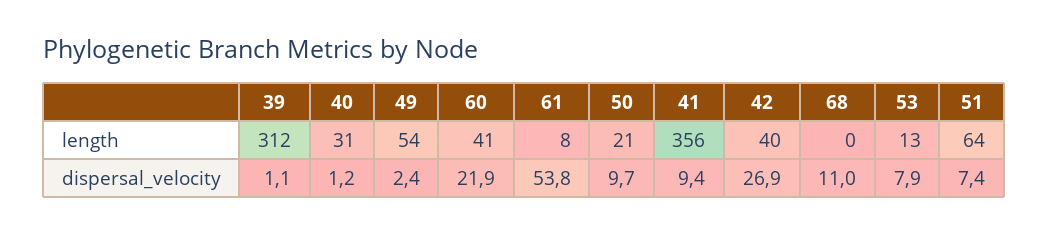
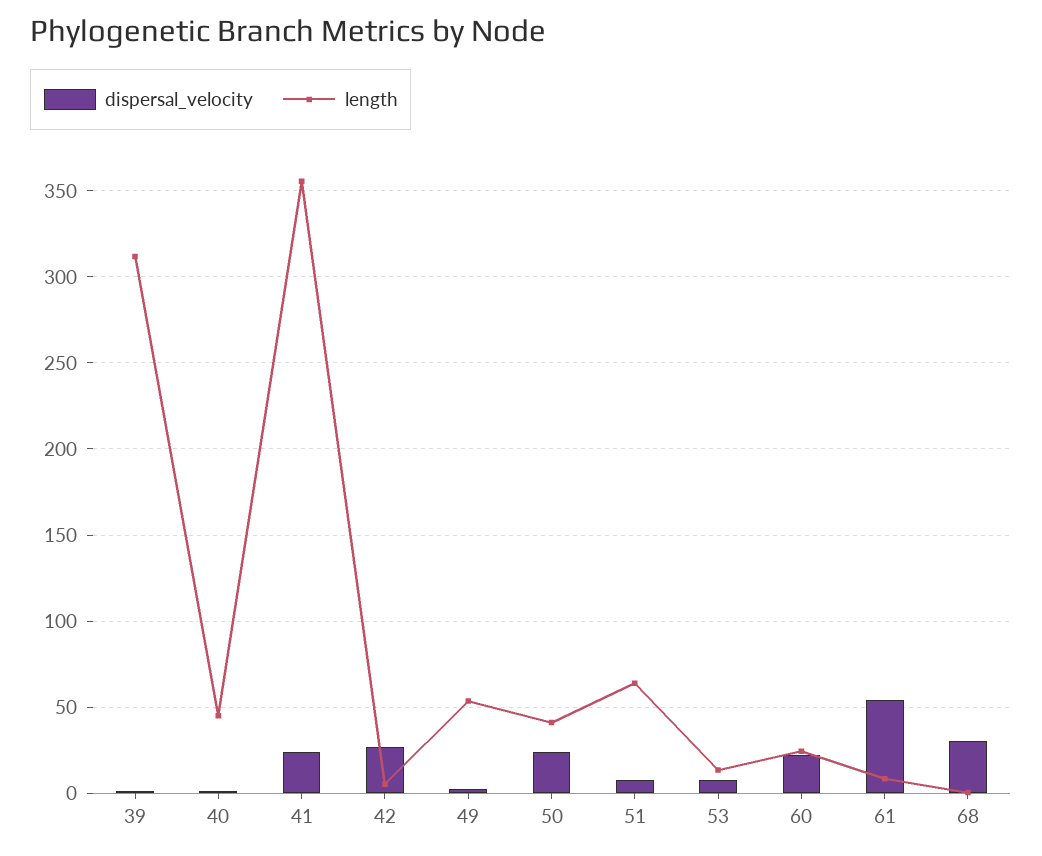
  {
    "length": {
      "39": 312,
-     "40": 31,
+     "40": 45,
      "49": 54,
-     "60": 41,
+     "60": 25,
      "61": 8,
-     "50": 21,
+     "50": 40,
      "41": 356,
-     "42": 40,
+     "42": 5,
      "68": 0,
      "53": 13,
      "51": 64
    },
    "dispersal_velocity": {
      "39": 1.1,
      "40": 1.2,
      "49": 2.4,
      "60": 21.9,
      "61": 53.8,
-     "50": 9.7,
+     "50": 25,
-     "41": 9.4,
+     "41": 25,
      "42": 26.9,
-     "68": 11,
+     "68": 30,
      "53": 7.9,
      "51": 7.4
    }
  }

